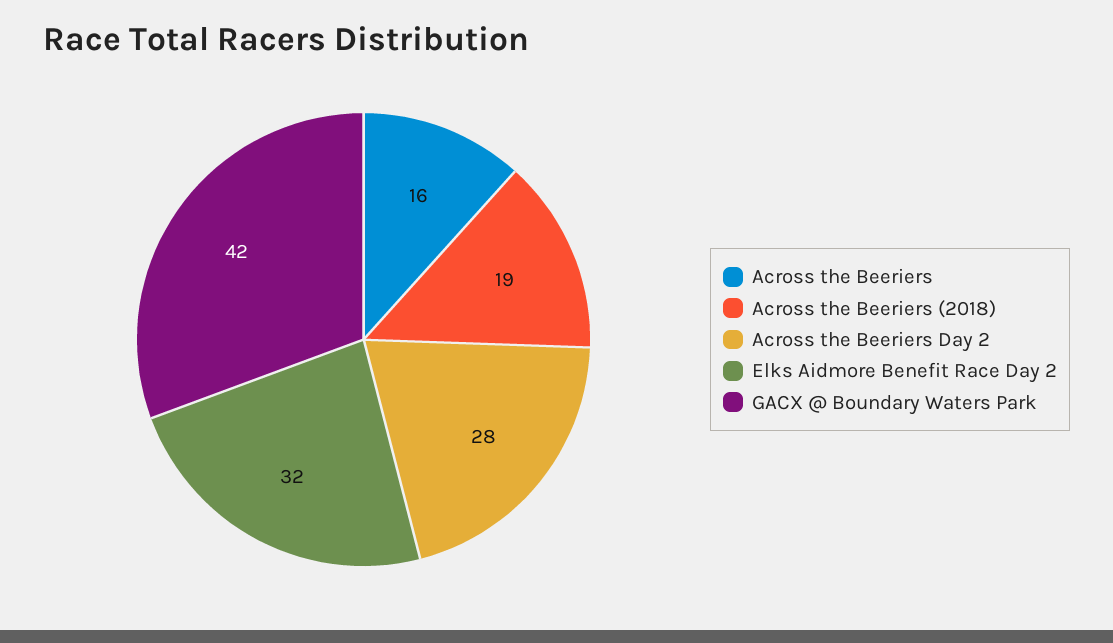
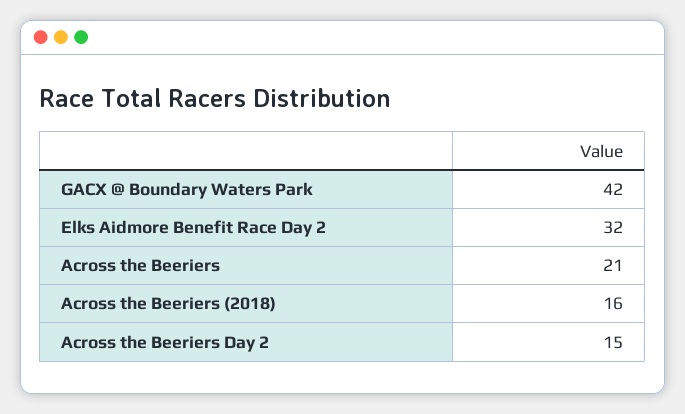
  {
-   "Across the Beeriers": 16,
+   "Across the Beeriers": 21,
-   "Across the Beeriers (2018)": 19,
+   "Across the Beeriers (2018)": 16,
-   "Across the Beeriers Day 2": 28,
+   "Across the Beeriers Day 2": 15,
    "Elks Aidmore Benefit Race Day 2": 32,
    "GACX @ Boundary Waters Park": 42
  }

